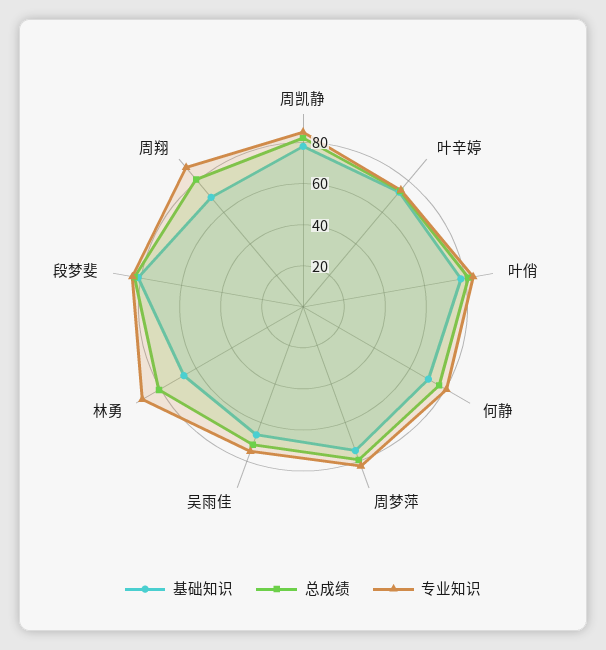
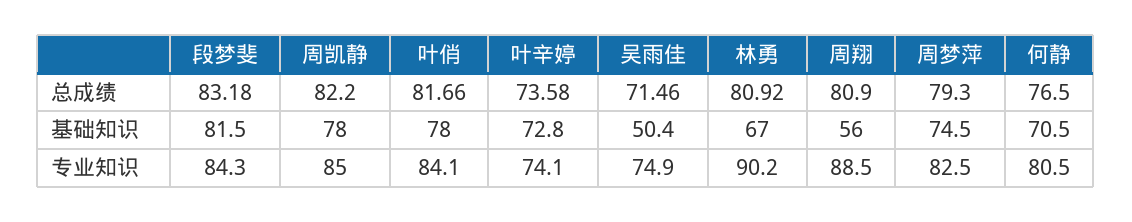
  {
    "基础知识": {
      "周凯静": 78,
      "叶辛婷": 72.8,
      "叶俏": 78,
      "何静": 70.5,
      "周梦萍": 74.5,
-     "吴雨佳": 65,
+     "吴雨佳": 50.4,
      "林勇": 67,
      "段梦斐": 81.5,
-     "周翔": 70
+     "周翔": 56
    },
    "总成绩": {
      "周凯静": 82.2,
      "叶辛婷": 73.58,
      "叶俏": 81.66,
      "何静": 76.5,
      "周梦萍": 79.3,
      "吴雨佳": 71.46,
      "林勇": 80.92,
      "段梦斐": 83.18,
      "周翔": 80.9
    },
    "专业知识": {
      "周凯静": 85,
      "叶辛婷": 74.1,
      "叶俏": 84.1,
      "何静": 80.5,
      "周梦萍": 82.5,
      "吴雨佳": 74.9,
      "林勇": 90.2,
      "段梦斐": 84.3,
      "周翔": 88.5
    }
  }

